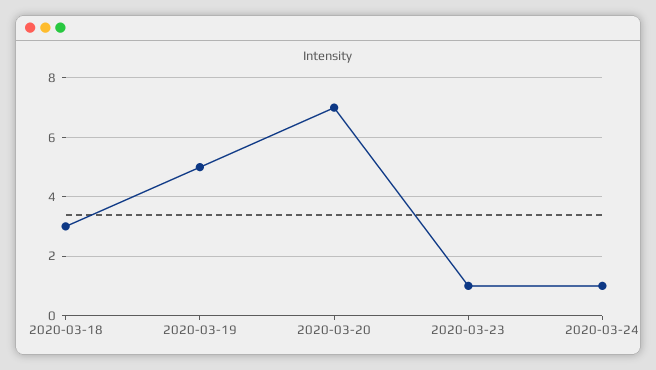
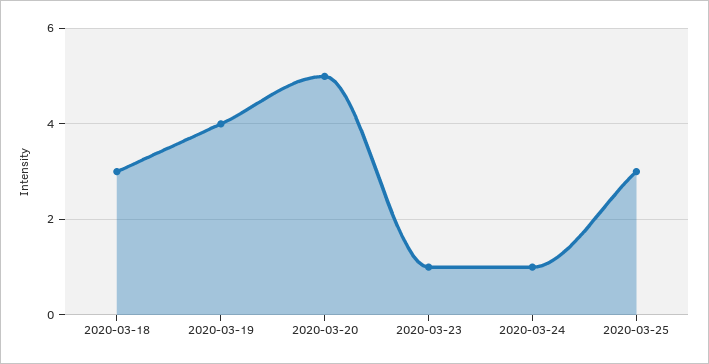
  {
    "2020-03-18": 3,
-   "2020-03-19": 5,
+   "2020-03-19": 4,
-   "2020-03-20": 7,
+   "2020-03-20": 5,
    "2020-03-23": 1,
-   "2020-03-24": 1
+   "2020-03-24": 1,
+   "2020-03-25": 3
  }

